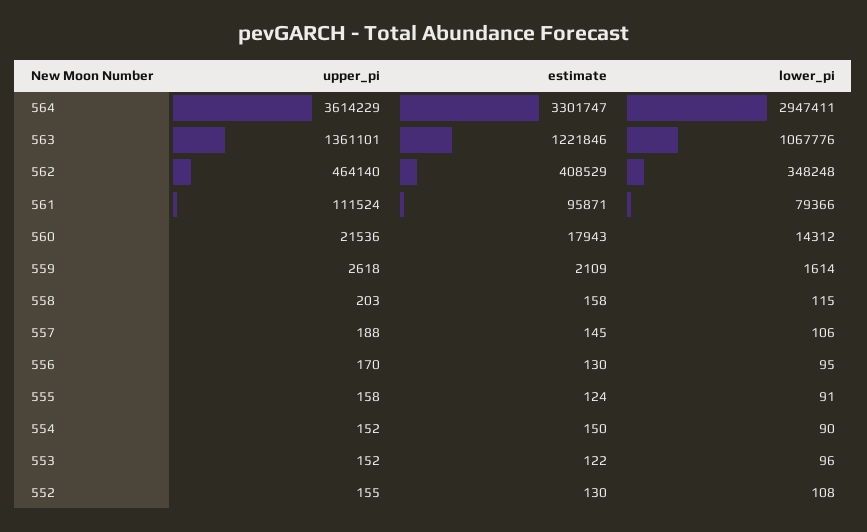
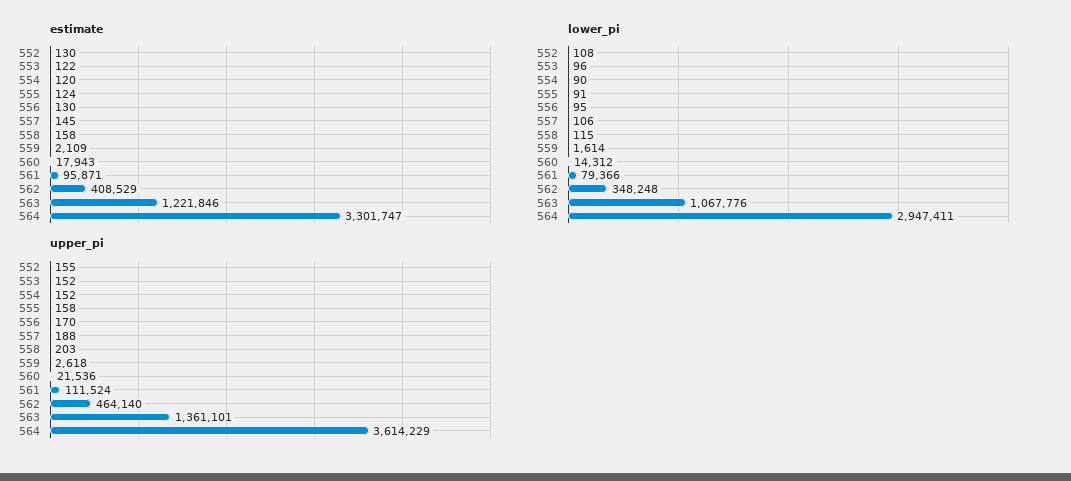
  {
    "upper_pi": {
      "564": 3614229,
      "563": 1361101,
      "562": 464140,
      "561": 111524,
      "560": 21536,
      "559": 2618,
      "558": 203,
      "557": 188,
      "556": 170,
      "555": 158,
      "554": 152,
      "553": 152,
      "552": 155
    },
    "estimate": {
      "564": 3301747,
      "563": 1221846,
      "562": 408529,
      "561": 95871,
      "560": 17943,
      "559": 2109,
      "558": 158,
      "557": 145,
      "556": 130,
      "555": 124,
-     "554": 150,
+     "554": 120,
      "553": 122,
      "552": 130
    },
    "lower_pi": {
      "564": 2947411,
      "563": 1067776,
      "562": 348248,
      "561": 79366,
      "560": 14312,
      "559": 1614,
      "558": 115,
      "557": 106,
      "556": 95,
      "555": 91,
      "554": 90,
      "553": 96,
      "552": 108
    }
  }

